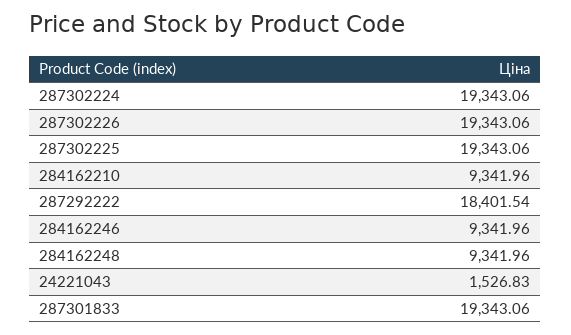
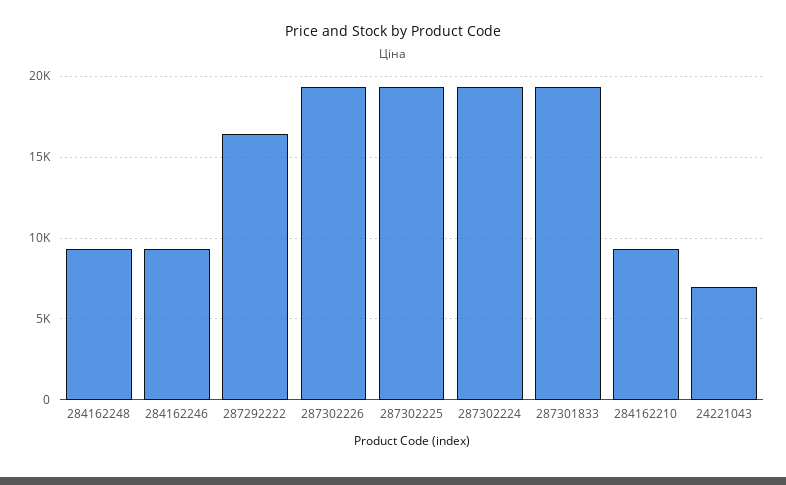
  {
    "287302224": 19343.06,
    "287302226": 19343.06,
    "287302225": 19343.06,
    "284162210": 9341.96,
-   "287292222": 18401.54,
+   "287292222": 16500,
    "284162246": 9341.96,
    "284162248": 9341.96,
-   "24221043": 1526.83,
+   "24221043": 7000,
    "287301833": 19343.06
  }

